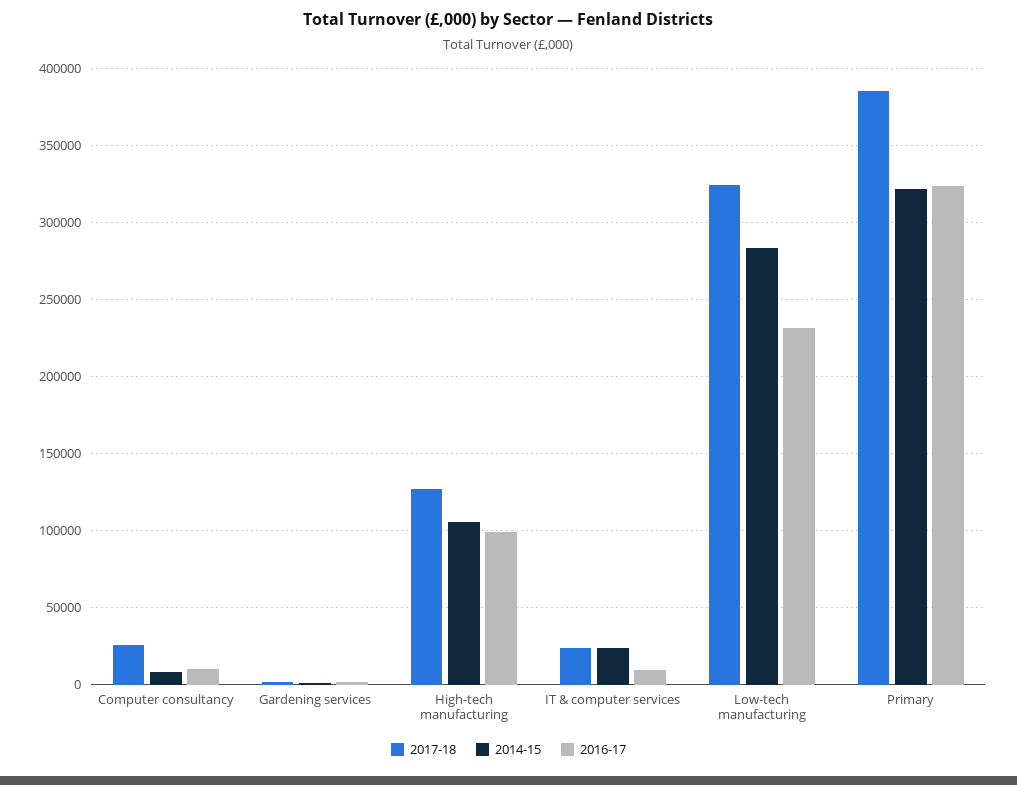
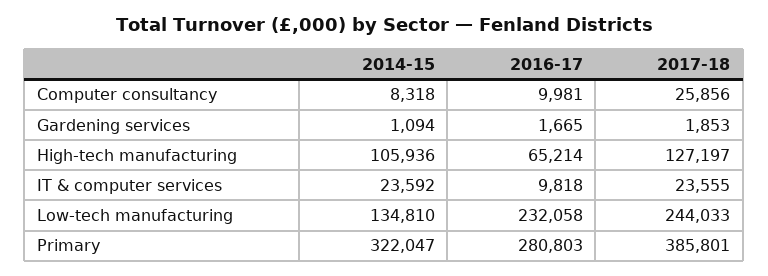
  {
    "2017-18": {
      "Computer consultancy": 25856,
      "Gardening services": 1853,
      "High-tech manufacturing": 127197,
      "IT & computer services": 23555,
-     "Low-tech manufacturing": 325000,
+     "Low-tech manufacturing": 244033,
      "Primary": 385801
    },
    "2014-15": {
      "Computer consultancy": 8318,
      "Gardening services": 1094,
      "High-tech manufacturing": 105936,
      "IT & computer services": 23592,
-     "Low-tech manufacturing": 285000,
+     "Low-tech manufacturing": 134810,
      "Primary": 322047
    },
    "2016-17": {
      "Computer consultancy": 9981,
      "Gardening services": 1665,
-     "High-tech manufacturing": 100000,
+     "High-tech manufacturing": 65214,
      "IT & computer services": 9818,
      "Low-tech manufacturing": 232058,
-     "Primary": 325000
+     "Primary": 280803
    }
  }

